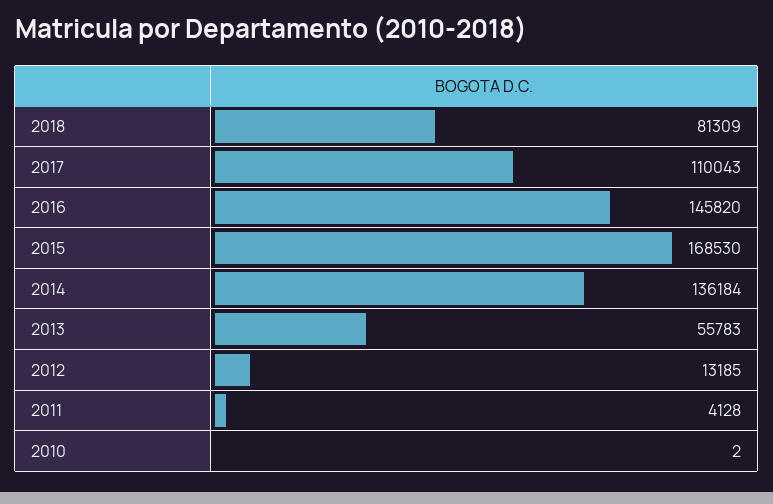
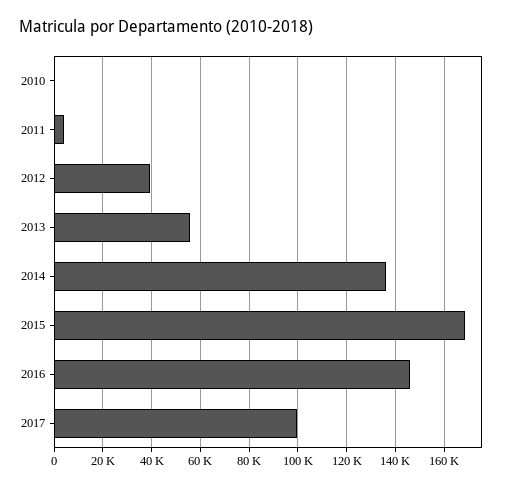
  {
-   "2018": 81309,
-   "2017": 110043,
+   "2017": 100000,
    "2016": 145820,
    "2015": 168530,
    "2014": 136184,
    "2013": 55783,
-   "2012": 13185,
+   "2012": 40000,
    "2011": 4128,
    "2010": 2
  }

